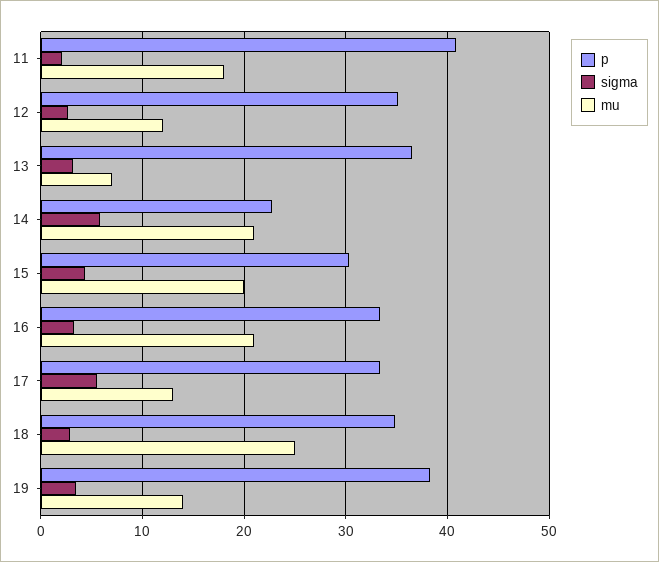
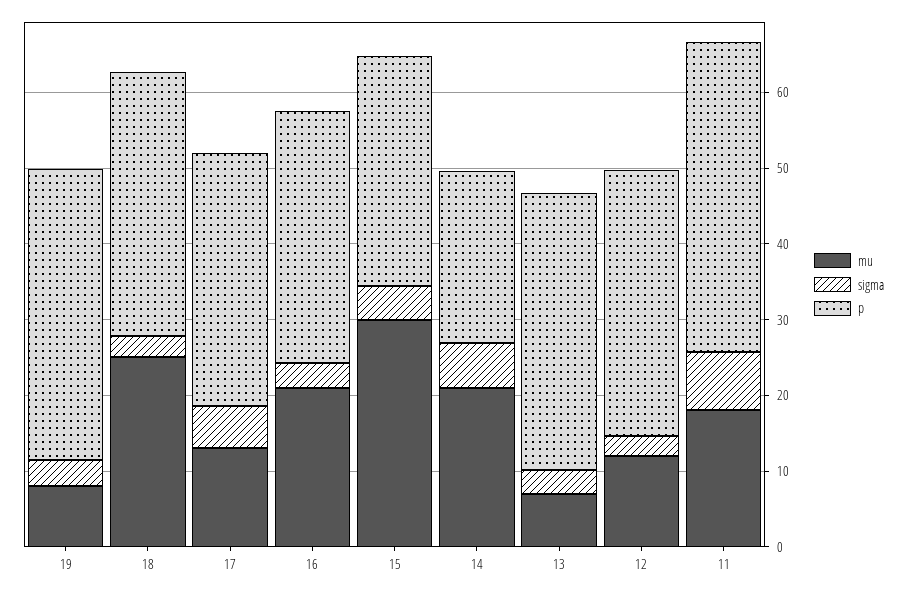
  {
    "p": {
      "11": 41,
      "12": 35,
      "13": 36,
      "14": 23,
      "15": 30,
      "16": 33,
      "17": 33,
      "18": 35,
      "19": 38
    },
    "sigma": {
-     "11": 2,
+     "11": 8,
      "12": 3,
      "13": 3,
      "14": 6,
      "15": 4,
      "16": 3,
      "17": 6,
      "18": 3,
      "19": 4
    },
    "mu": {
      "11": 18,
      "12": 12,
      "13": 7,
      "14": 21,
-     "15": 20,
+     "15": 30,
      "16": 21,
      "17": 13,
      "18": 25,
-     "19": 14
+     "19": 8
    }
  }

